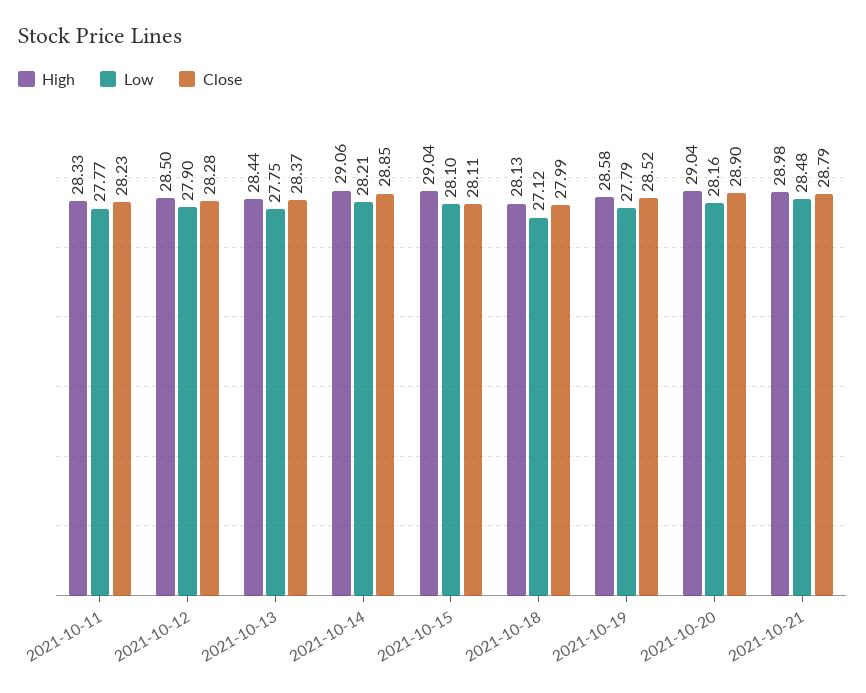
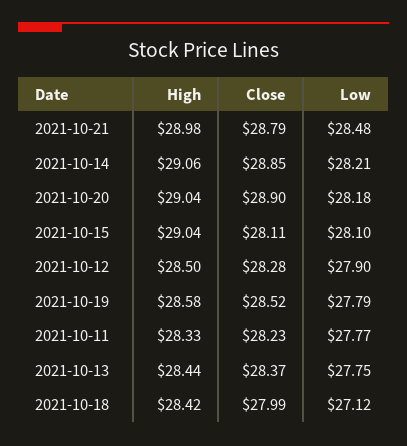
  {
    "High": {
      "2021-10-11": 28.33,
      "2021-10-12": 28.5,
      "2021-10-13": 28.44,
      "2021-10-14": 29.06,
      "2021-10-15": 29.04,
-     "2021-10-18": 28.13,
+     "2021-10-18": 28.42,
      "2021-10-19": 28.58,
      "2021-10-20": 29.04,
      "2021-10-21": 28.98
    },
    "Low": {
      "2021-10-11": 27.77,
      "2021-10-12": 27.9,
      "2021-10-13": 27.75,
      "2021-10-14": 28.21,
      "2021-10-15": 28.1,
      "2021-10-18": 27.12,
      "2021-10-19": 27.79,
-     "2021-10-20": 28.16,
+     "2021-10-20": 28.18,
      "2021-10-21": 28.48
    },
    "Close": {
      "2021-10-11": 28.23,
      "2021-10-12": 28.28,
      "2021-10-13": 28.37,
      "2021-10-14": 28.85,
      "2021-10-15": 28.11,
      "2021-10-18": 27.99,
      "2021-10-19": 28.52,
      "2021-10-20": 28.9,
      "2021-10-21": 28.79
    }
  }

